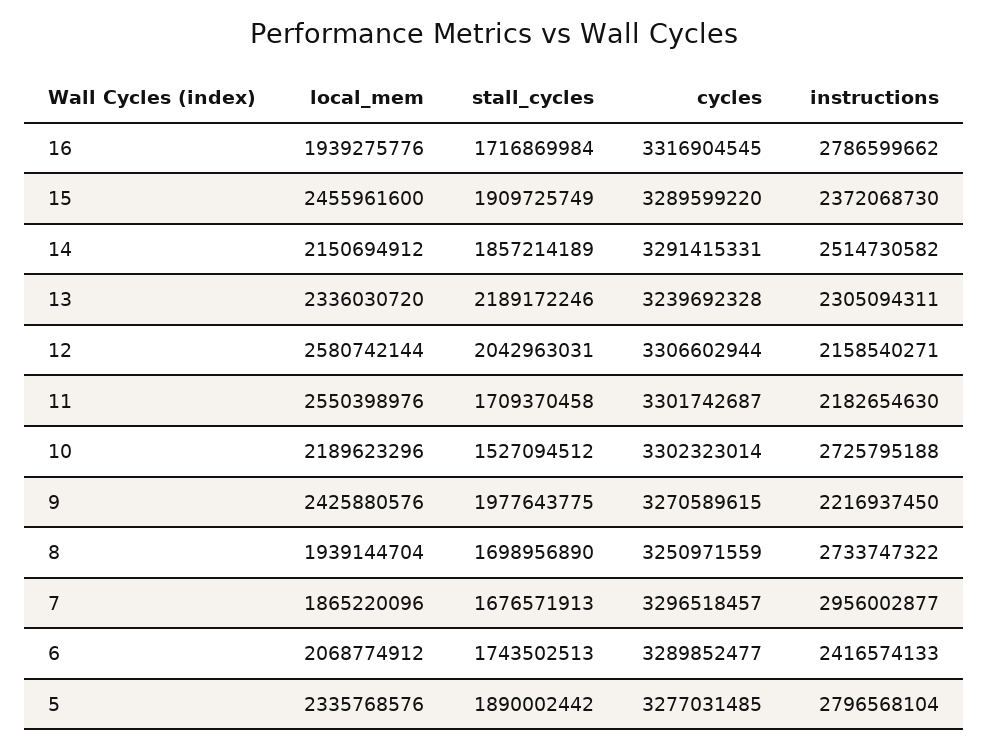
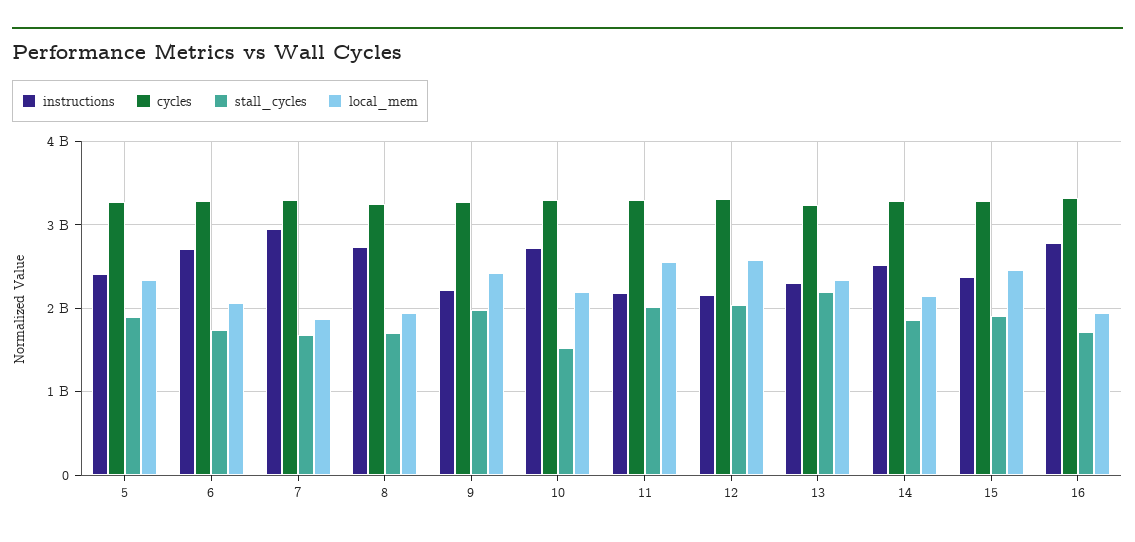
  {
    "local_mem": {
      "16": 1939275776,
      "15": 2455961600,
      "14": 2150694912,
      "13": 2336030720,
      "12": 2580742144,
      "11": 2550398976,
      "10": 2189623296,
      "9": 2425880576,
      "8": 1939144704,
      "7": 1865220096,
      "6": 2068774912,
      "5": 2335768576
    },
    "stall_cycles": {
      "16": 1716869984,
      "15": 1909725749,
      "14": 1857214189,
      "13": 2189172246,
      "12": 2042963031,
-     "11": 1709370458,
+     "11": 2000000000,
      "10": 1527094512,
      "9": 1977643775,
      "8": 1698956890,
      "7": 1676571913,
      "6": 1743502513,
      "5": 1890002442
    },
    "cycles": {
      "16": 3316904545,
      "15": 3289599220,
      "14": 3291415331,
      "13": 3239692328,
      "12": 3306602944,
      "11": 3301742687,
      "10": 3302323014,
      "9": 3270589615,
      "8": 3250971559,
      "7": 3296518457,
      "6": 3289852477,
      "5": 3277031485
    },
    "instructions": {
      "16": 2786599662,
      "15": 2372068730,
      "14": 2514730582,
      "13": 2305094311,
      "12": 2158540271,
      "11": 2182654630,
      "10": 2725795188,
      "9": 2216937450,
      "8": 2733747322,
      "7": 2956002877,
-     "6": 2416574133,
+     "6": 2700000000,
-     "5": 2796568104
+     "5": 2400000000
    }
  }

